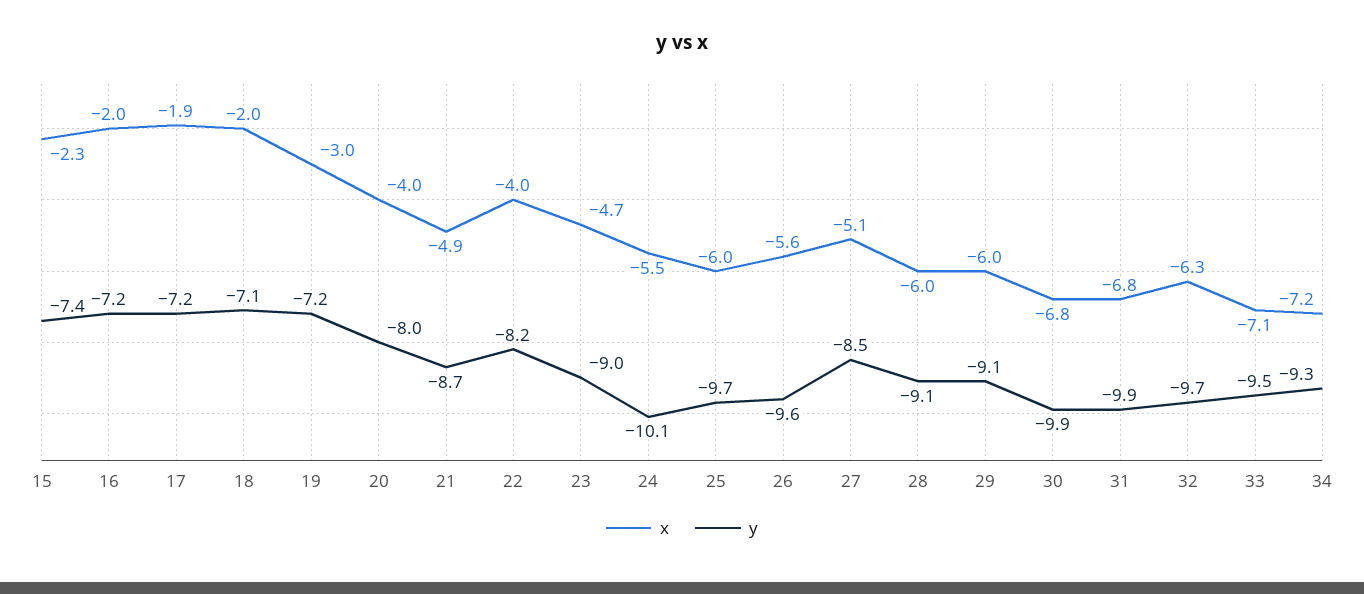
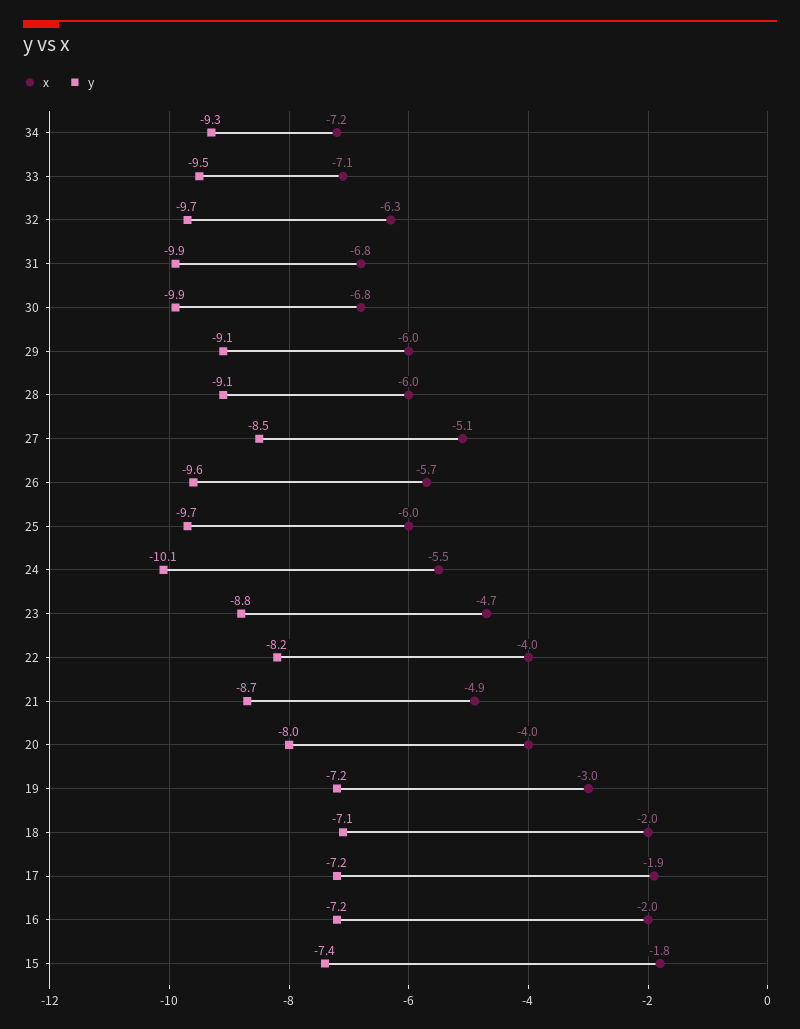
  {
    "x": {
-     "15": -2.3,
+     "15": -1.8,
      "16": -2,
      "17": -1.9,
      "18": -2,
      "19": -3,
      "20": -4,
      "21": -4.9,
      "22": -4,
      "23": -4.7,
      "24": -5.5,
      "25": -6,
-     "26": -5.6,
+     "26": -5.7,
      "27": -5.1,
      "28": -6,
      "29": -6,
      "30": -6.8,
      "31": -6.8,
      "32": -6.3,
      "33": -7.1,
      "34": -7.2
    },
    "y": {
      "15": -7.4,
      "16": -7.2,
      "17": -7.2,
      "18": -7.1,
      "19": -7.2,
      "20": -8,
      "21": -8.7,
      "22": -8.2,
-     "23": -9,
+     "23": -8.8,
      "24": -10.1,
      "25": -9.7,
      "26": -9.6,
      "27": -8.5,
      "28": -9.1,
      "29": -9.1,
      "30": -9.9,
      "31": -9.9,
      "32": -9.7,
      "33": -9.5,
      "34": -9.3
    }
  }

